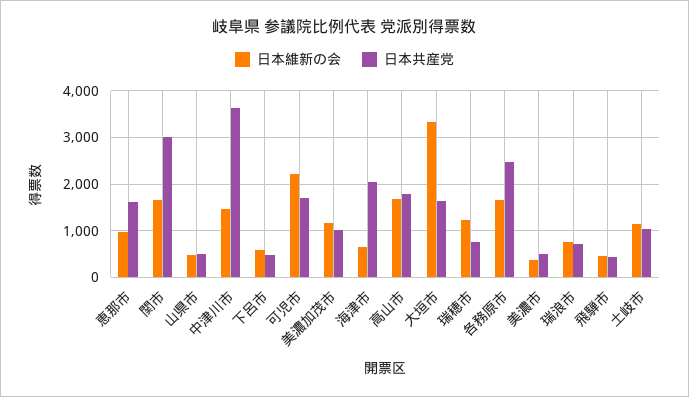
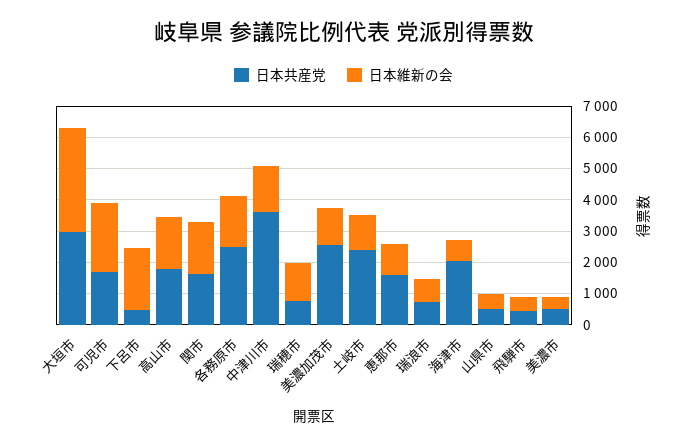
  {
    "日本維新の会": {
      "恵那市": 1000,
      "関市": 1600,
      "山県市": 400,
      "中津川市": 1400,
-     "下呂市": 600,
+     "下呂市": 2000,
      "可児市": 2200,
      "美濃加茂市": 1200,
      "海津市": 600,
      "高山市": 1600,
      "大垣市": 3400,
      "瑞穂市": 1200,
      "各務原市": 1600,
      "美濃市": 400,
      "瑞浪市": 800,
      "飛騨市": 400,
      "土岐市": 1200
    },
    "日本共産党": {
      "恵那市": 1600,
-     "関市": 3000,
+     "関市": 1500,
      "山県市": 600,
      "中津川市": 3600,
      "下呂市": 400,
      "可児市": 1600,
-     "美濃加茂市": 1000,
+     "美濃加茂市": 2500,
      "海津市": 2000,
      "高山市": 1800,
-     "大垣市": 1600,
+     "大垣市": 3000,
      "瑞穂市": 800,
      "各務原市": 2400,
      "美濃市": 600,
      "瑞浪市": 800,
      "飛騨市": 400,
-     "土岐市": 1000
+     "土岐市": 2500
    }
  }

